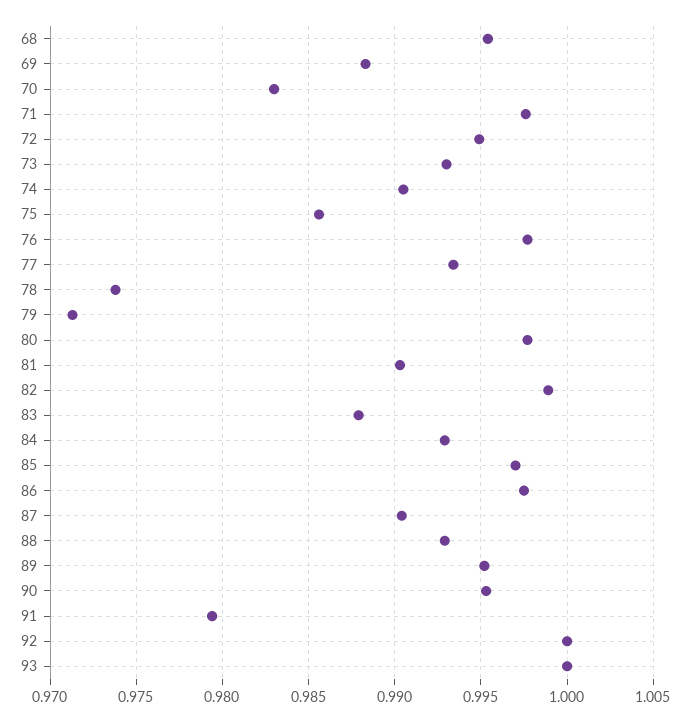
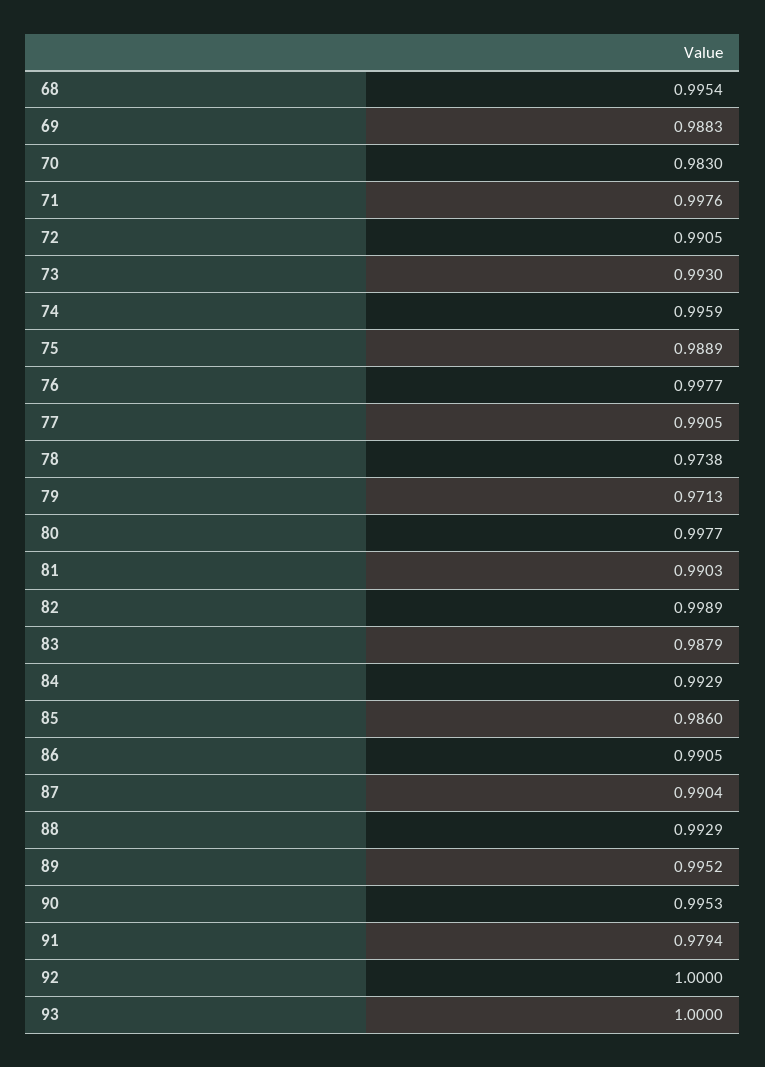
  {
    "68": 0.9954,
    "69": 0.9883,
    "70": 0.983,
    "71": 0.9976,
-   "72": 0.995,
+   "72": 0.9905,
    "73": 0.993,
-   "74": 0.9905,
+   "74": 0.9959,
-   "75": 0.9855,
+   "75": 0.9889,
    "76": 0.9977,
-   "77": 0.9935,
+   "77": 0.9905,
    "78": 0.9738,
    "79": 0.9713,
    "80": 0.9977,
    "81": 0.9903,
    "82": 0.9989,
    "83": 0.9879,
    "84": 0.9929,
-   "85": 0.997,
+   "85": 0.986,
-   "86": 0.9975,
+   "86": 0.9905,
    "87": 0.9904,
    "88": 0.9929,
    "89": 0.9952,
    "90": 0.9953,
    "91": 0.9794,
    "92": 1,
    "93": 1
  }

